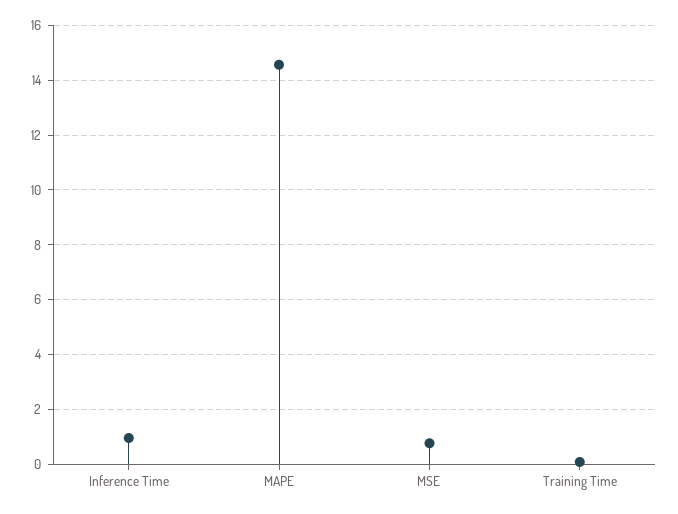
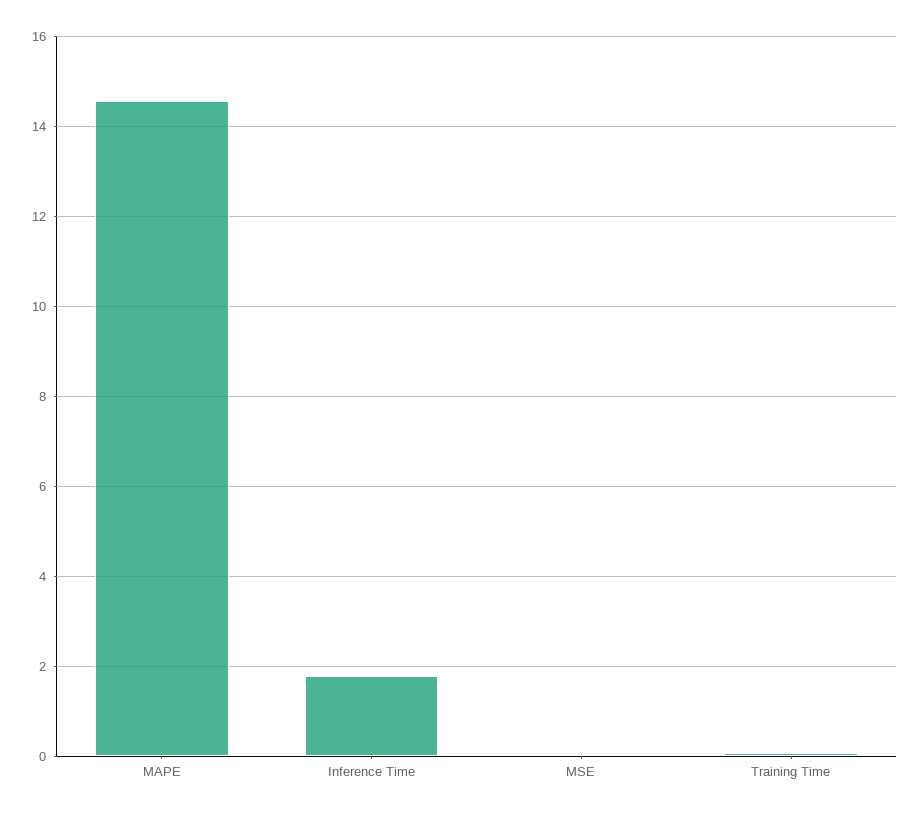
  {
-   "Inference Time": 1,
+   "Inference Time": 1.8,
    "MAPE": 14.6,
-   "MSE": 0.75,
+   "MSE": 0,
    "Training Time": 0
  }

